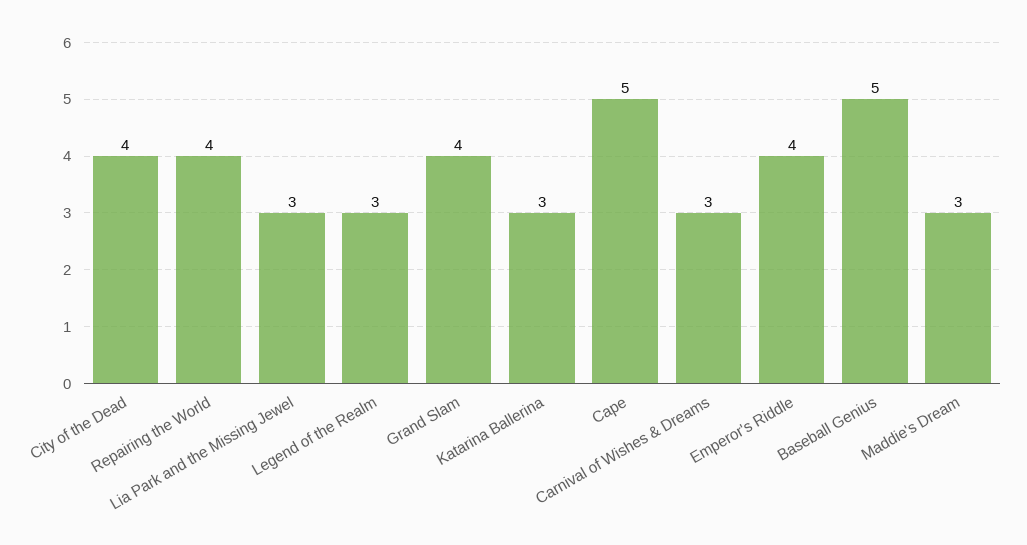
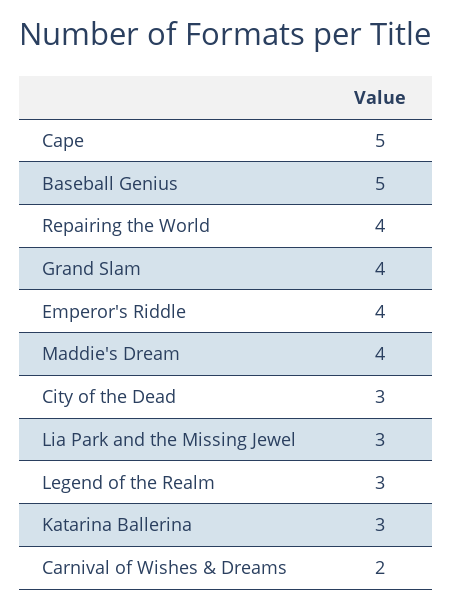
  {
-   "City of the Dead": 4,
+   "City of the Dead": 3,
    "Repairing the World": 4,
    "Lia Park and the Missing Jewel": 3,
    "Legend of the Realm": 3,
    "Grand Slam": 4,
    "Katarina Ballerina": 3,
    "Cape": 5,
-   "Carnival of Wishes & Dreams": 3,
+   "Carnival of Wishes & Dreams": 2,
    "Emperor's Riddle": 4,
    "Baseball Genius": 5,
-   "Maddie's Dream": 3
+   "Maddie's Dream": 4
  }

